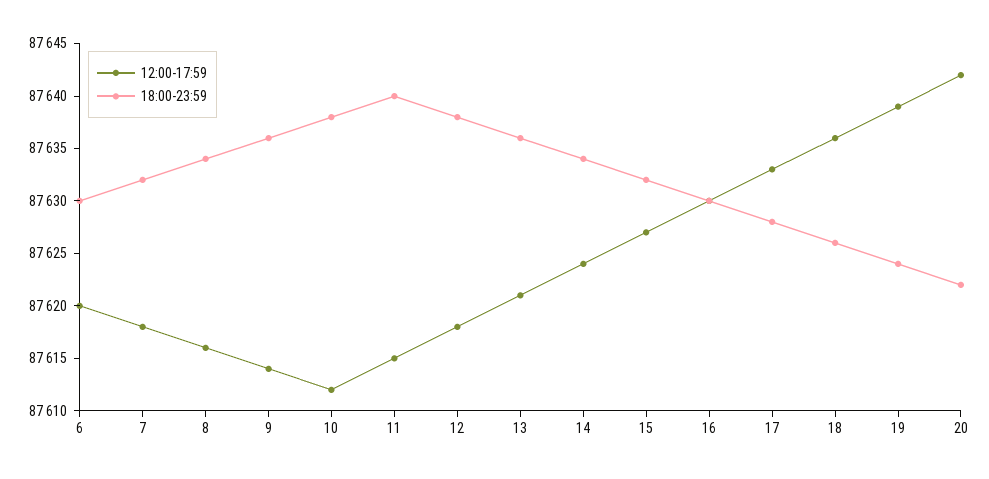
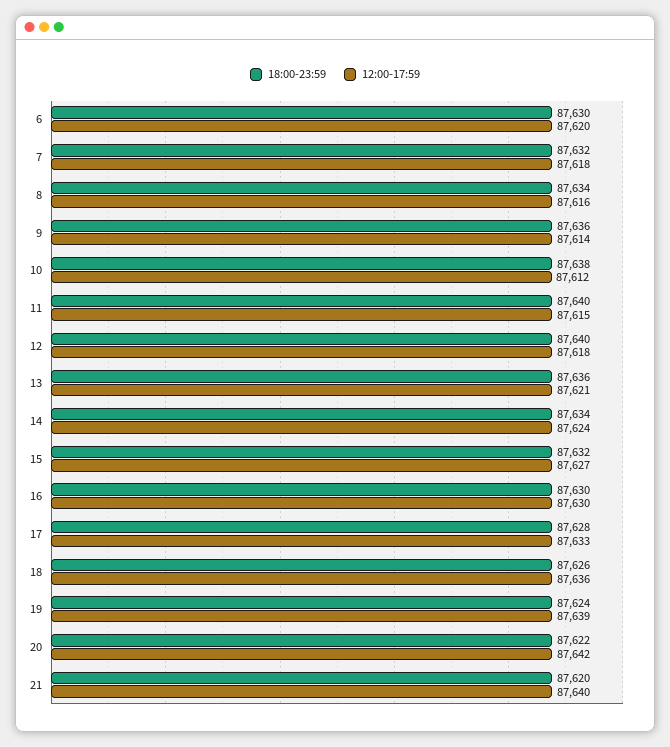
  {
    "12:00-17:59": {
      "6": 87620,
      "7": 87618,
      "8": 87616,
      "9": 87614,
      "10": 87612,
      "11": 87615,
      "12": 87618,
      "13": 87621,
      "14": 87624,
      "15": 87627,
      "16": 87630,
      "17": 87633,
      "18": 87636,
      "19": 87639,
-     "20": 87642
+     "20": 87642,
+     "21": 87640
    },
    "18:00-23:59": {
      "6": 87630,
      "7": 87632,
      "8": 87634,
      "9": 87636,
      "10": 87638,
      "11": 87640,
-     "12": 87638,
+     "12": 87640,
      "13": 87636,
      "14": 87634,
      "15": 87632,
      "16": 87630,
      "17": 87628,
      "18": 87626,
      "19": 87624,
-     "20": 87622
+     "20": 87622,
+     "21": 87620
    }
  }

